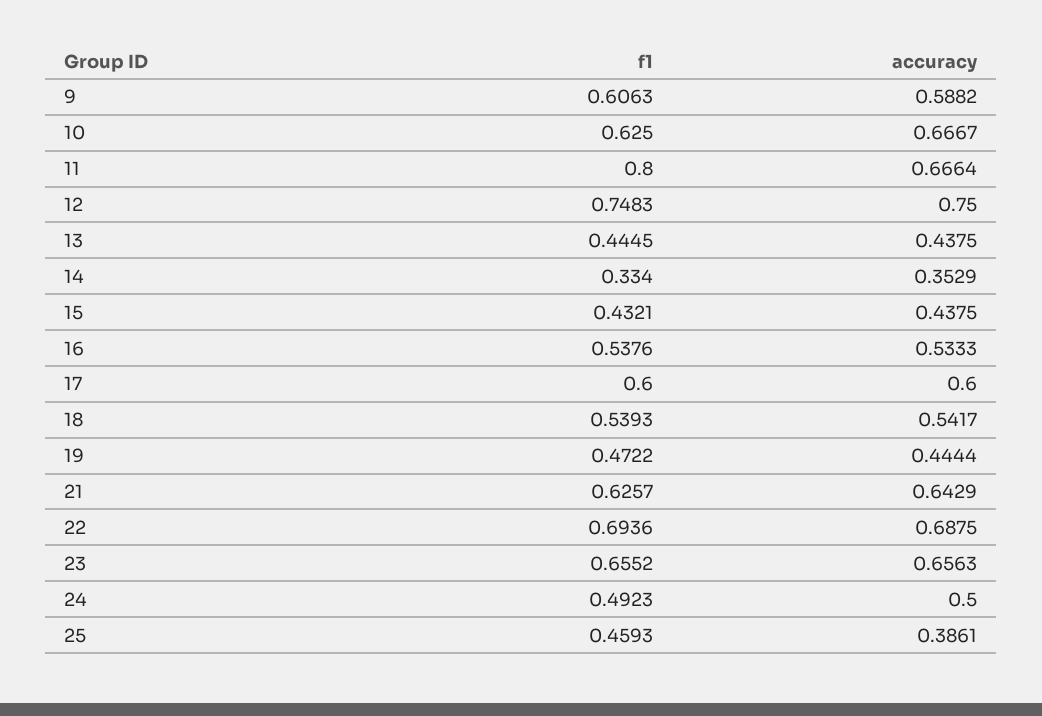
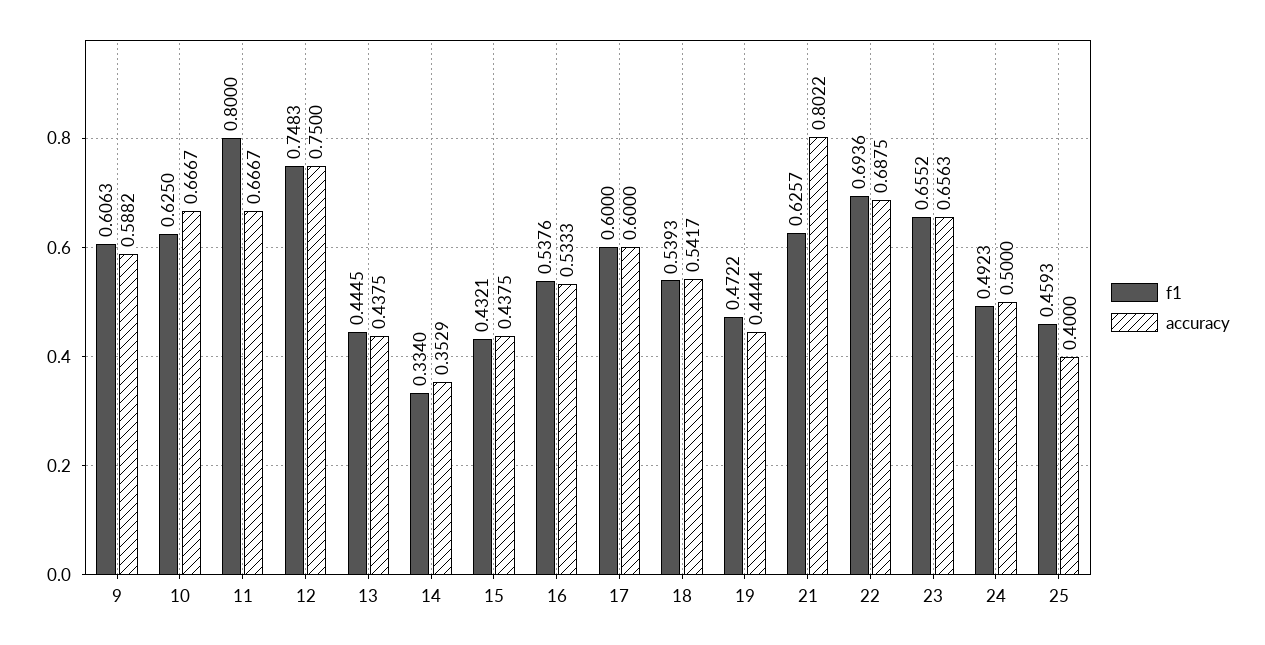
  {
    "f1": {
      "9": 0.6063,
      "10": 0.625,
      "11": 0.8,
      "12": 0.7483,
      "13": 0.4445,
      "14": 0.334,
      "15": 0.4321,
      "16": 0.5376,
      "17": 0.6,
      "18": 0.5393,
      "19": 0.4722,
      "21": 0.6257,
      "22": 0.6936,
      "23": 0.6552,
      "24": 0.4923,
      "25": 0.4593
    },
    "accuracy": {
      "9": 0.5882,
      "10": 0.6667,
-     "11": 0.6664,
+     "11": 0.6667,
      "12": 0.75,
      "13": 0.4375,
      "14": 0.3529,
      "15": 0.4375,
      "16": 0.5333,
      "17": 0.6,
      "18": 0.5417,
      "19": 0.4444,
-     "21": 0.6429,
+     "21": 0.8022,
      "22": 0.6875,
      "23": 0.6563,
      "24": 0.5,
-     "25": 0.3861
+     "25": 0.4
    }
  }

